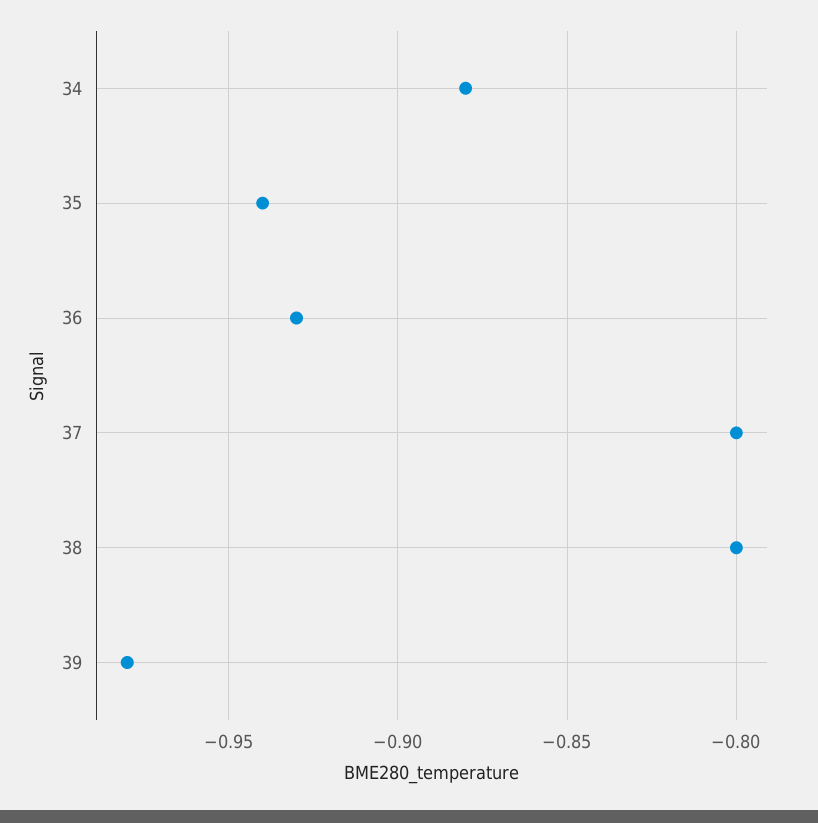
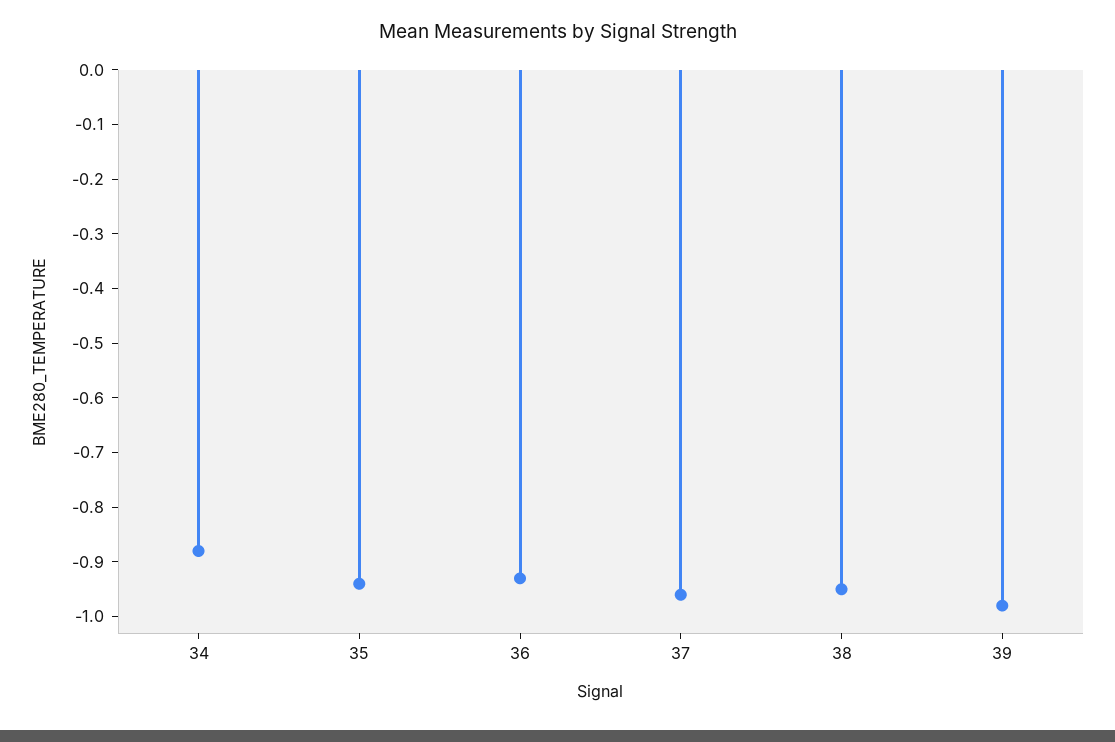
  {
    "34": -0.88,
    "35": -0.94,
    "36": -0.93,
-   "37": -0.8,
+   "37": -0.95,
-   "38": -0.8,
+   "38": -0.95,
    "39": -0.98
  }

